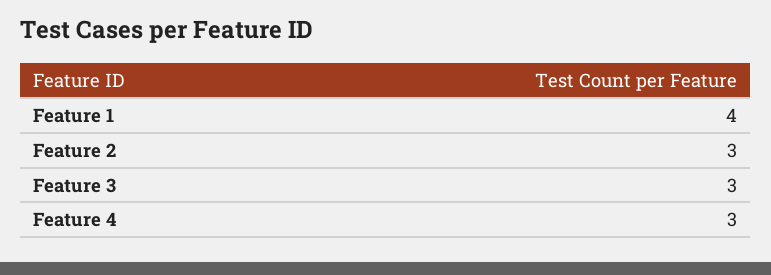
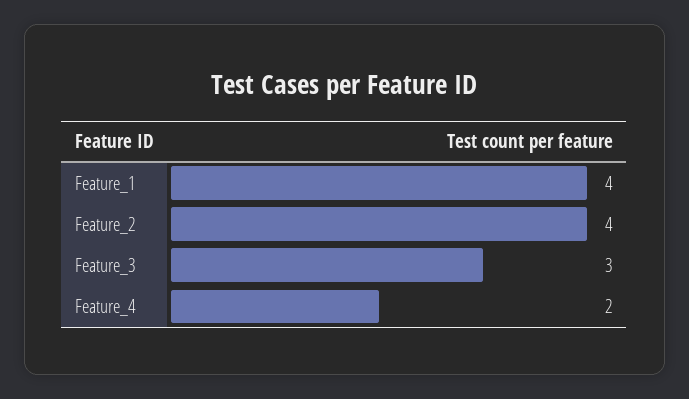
  {
    "Feature 1": 4,
-   "Feature 2": 3,
+   "Feature 2": 4,
    "Feature 3": 3,
-   "Feature 4": 3
+   "Feature 4": 2
  }

